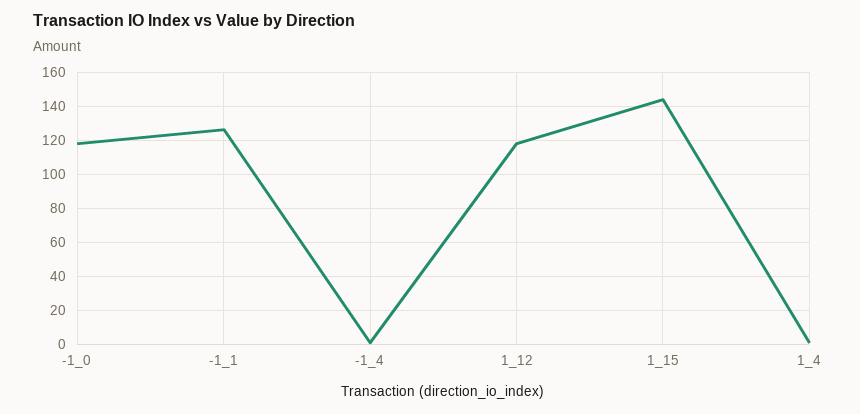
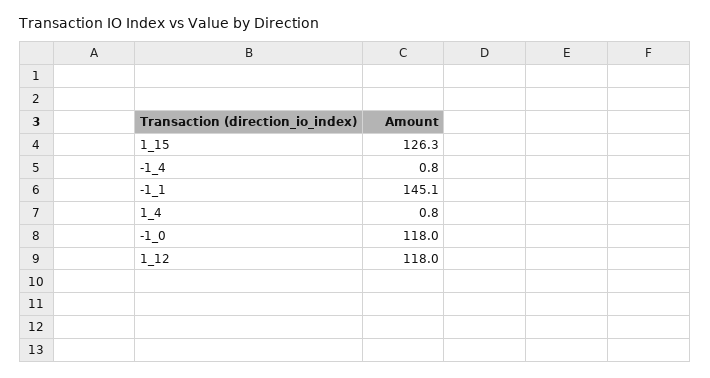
  {
    "-1_0": 118,
-   "-1_1": 125,
+   "-1_1": 145.1,
    "-1_4": 0.8,
    "1_12": 118,
-   "1_15": 145,
+   "1_15": 126.3,
    "1_4": 0.8
  }

